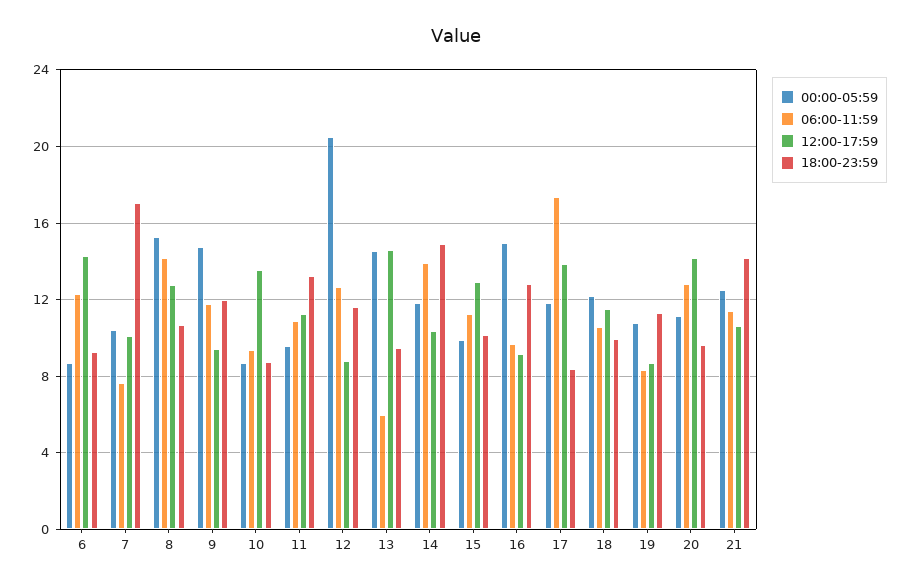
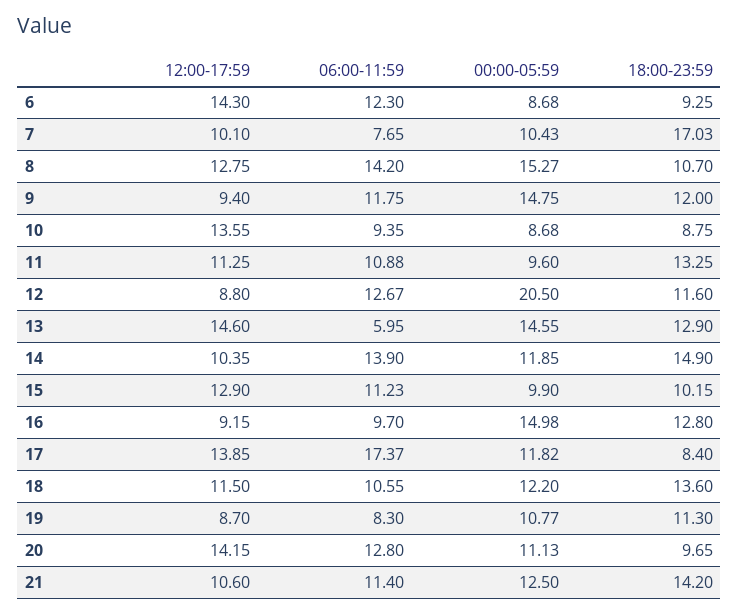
  {
    "00:00-05:59": {
      "6": 8.68,
      "7": 10.43,
      "8": 15.27,
      "9": 14.75,
      "10": 8.68,
      "11": 9.6,
      "12": 20.5,
      "13": 14.55,
      "14": 11.85,
      "15": 9.9,
      "16": 14.98,
      "17": 11.82,
      "18": 12.2,
      "19": 10.77,
      "20": 11.13,
      "21": 12.5
    },
    "06:00-11:59": {
      "6": 12.3,
      "7": 7.65,
      "8": 14.2,
      "9": 11.75,
      "10": 9.35,
      "11": 10.88,
      "12": 12.67,
      "13": 5.95,
      "14": 13.9,
      "15": 11.23,
      "16": 9.7,
      "17": 17.37,
      "18": 10.55,
      "19": 8.3,
      "20": 12.8,
      "21": 11.4
    },
    "12:00-17:59": {
      "6": 14.3,
      "7": 10.1,
      "8": 12.75,
      "9": 9.4,
      "10": 13.55,
      "11": 11.25,
      "12": 8.8,
      "13": 14.6,
      "14": 10.35,
      "15": 12.9,
      "16": 9.15,
      "17": 13.85,
      "18": 11.5,
      "19": 8.7,
      "20": 14.15,
      "21": 10.6
    },
    "18:00-23:59": {
      "6": 9.25,
      "7": 17.03,
      "8": 10.7,
      "9": 12,
      "10": 8.75,
      "11": 13.25,
      "12": 11.6,
-     "13": 9.5,
+     "13": 12.9,
      "14": 14.9,
      "15": 10.15,
      "16": 12.8,
      "17": 8.4,
-     "18": 10,
+     "18": 13.6,
      "19": 11.3,
      "20": 9.65,
      "21": 14.2
    }
  }

